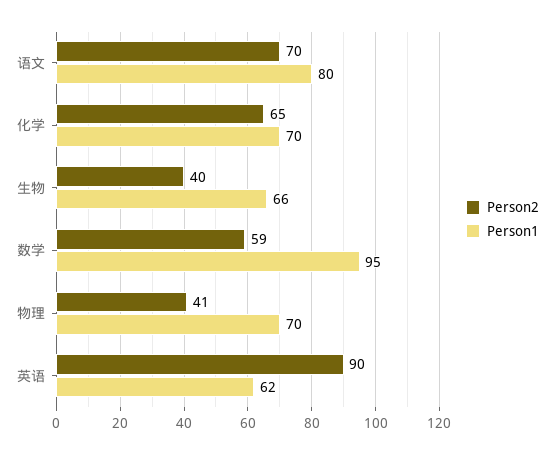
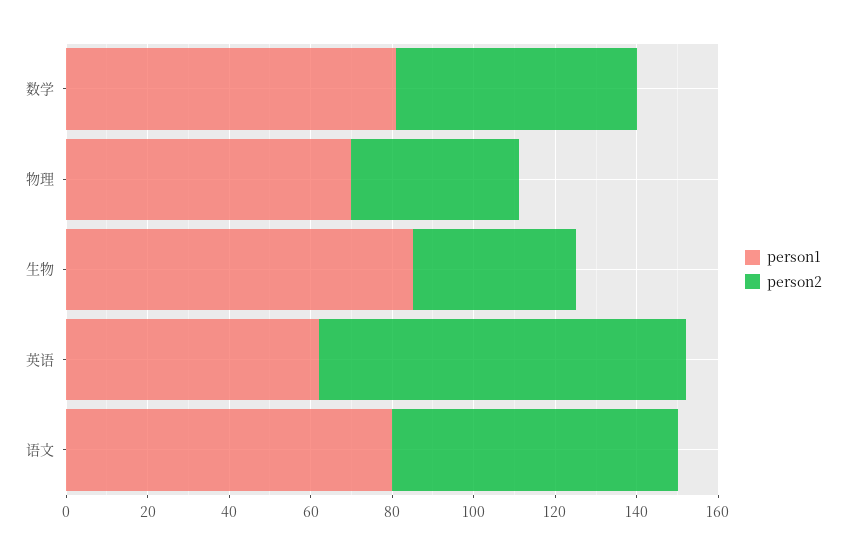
  {
    "Person2": {
      "语文": 70,
-     "化学": 65,
      "生物": 40,
      "数学": 59,
      "物理": 41,
      "英语": 90
    },
    "Person1": {
      "语文": 80,
-     "化学": 70,
-     "生物": 66,
+     "生物": 85,
-     "数学": 95,
+     "数学": 80,
      "物理": 70,
      "英语": 62
    }
  }

